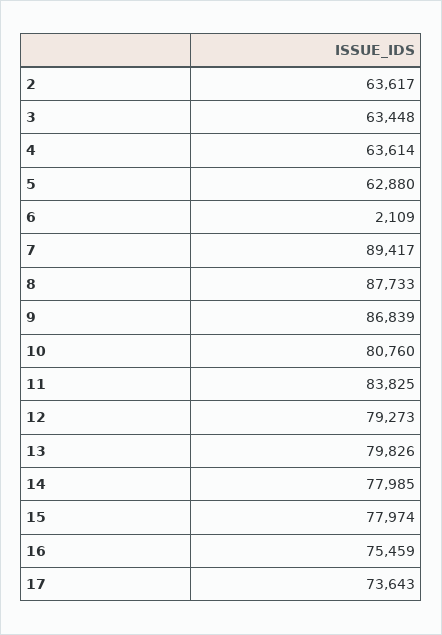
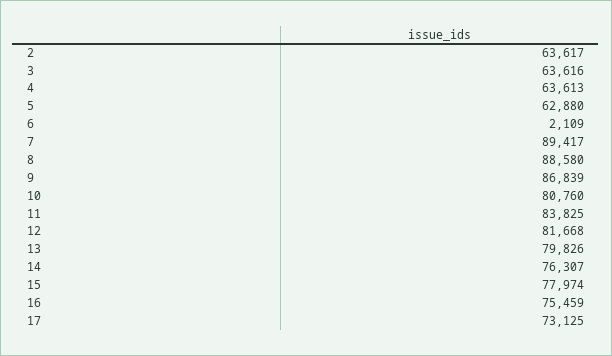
  {
    "2": 63617,
-   "3": 63448,
+   "3": 63616,
-   "4": 63614,
+   "4": 63613,
    "5": 62880,
    "6": 2109,
    "7": 89417,
-   "8": 87733,
+   "8": 88580,
    "9": 86839,
    "10": 80760,
    "11": 83825,
-   "12": 79273,
+   "12": 81668,
    "13": 79826,
-   "14": 77985,
+   "14": 76307,
    "15": 77974,
    "16": 75459,
-   "17": 73643
+   "17": 73125
  }

